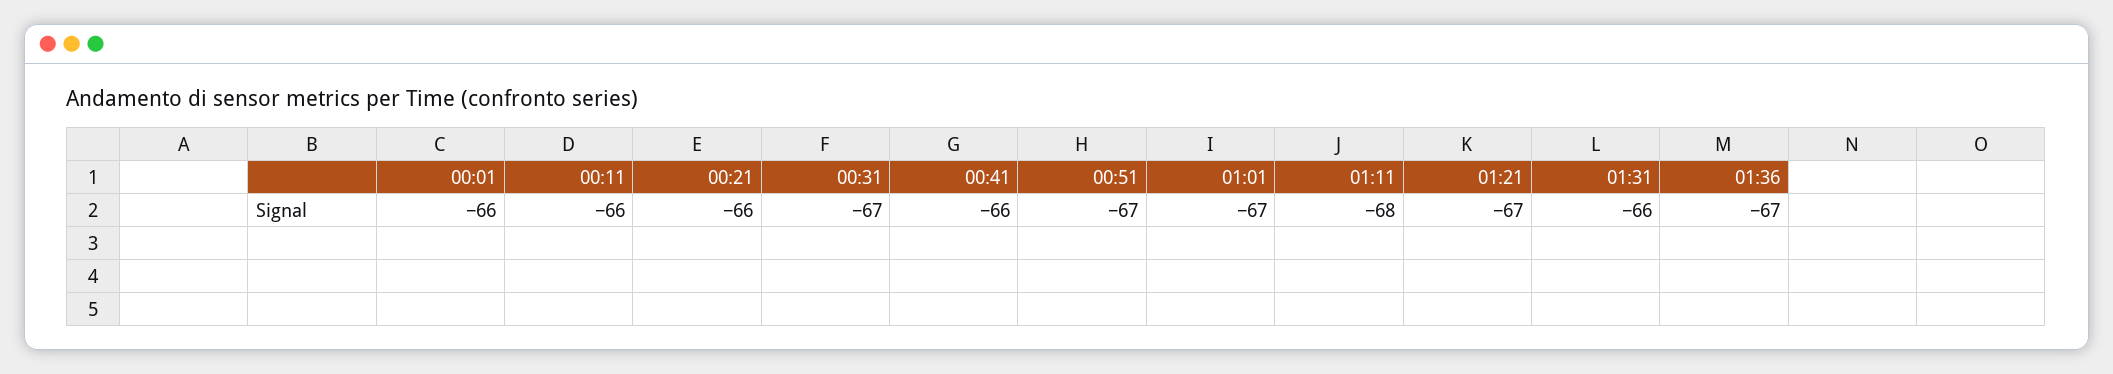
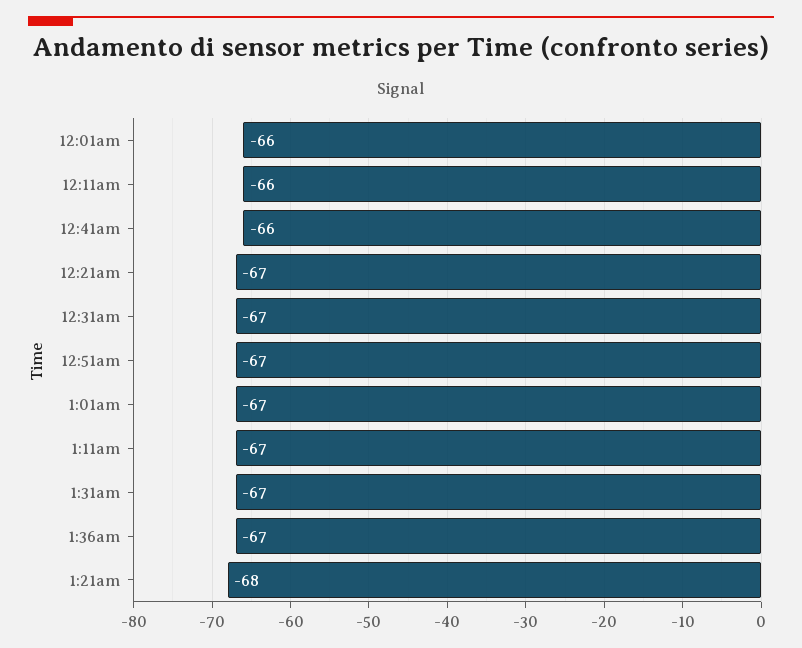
  {
    "00:01": -66,
    "00:11": -66,
-   "00:21": -66,
+   "00:21": -67,
    "00:31": -67,
    "00:41": -66,
    "00:51": -67,
    "01:01": -67,
-   "01:11": -68,
+   "01:11": -67,
-   "01:21": -67,
+   "01:21": -68,
-   "01:31": -66,
+   "01:31": -67,
    "01:36": -67
  }

